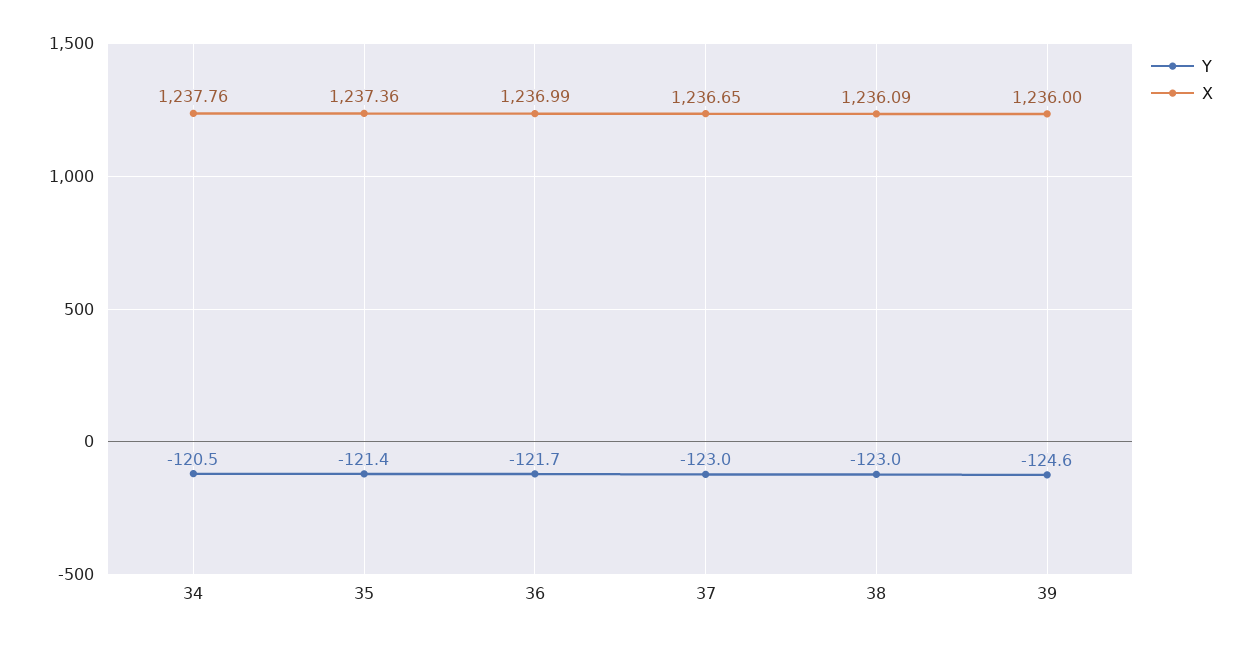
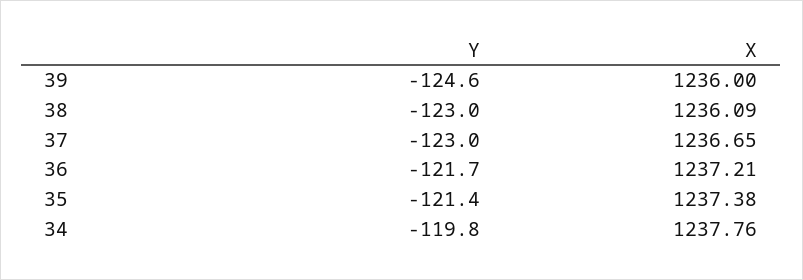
  {
    "Y": {
-     "34": -120.5,
+     "34": -119.8,
      "35": -121.4,
      "36": -121.7,
      "37": -123,
      "38": -123,
      "39": -124.6
    },
    "X": {
      "34": 1237.76,
-     "35": 1237.36,
+     "35": 1237.38,
-     "36": 1236.99,
+     "36": 1237.21,
      "37": 1236.65,
      "38": 1236.09,
      "39": 1236
    }
  }

